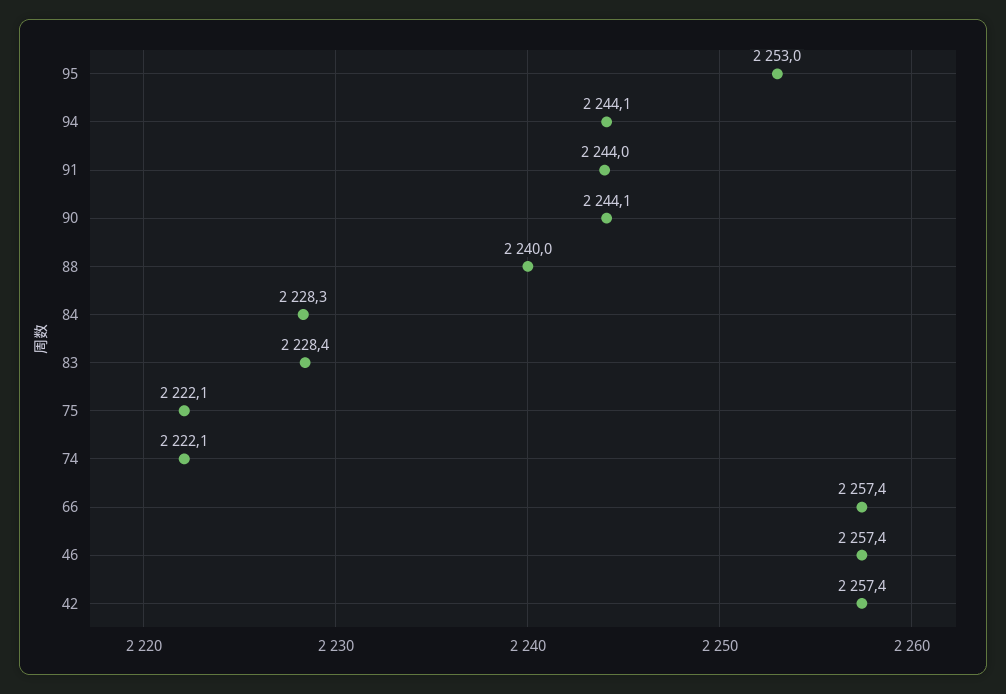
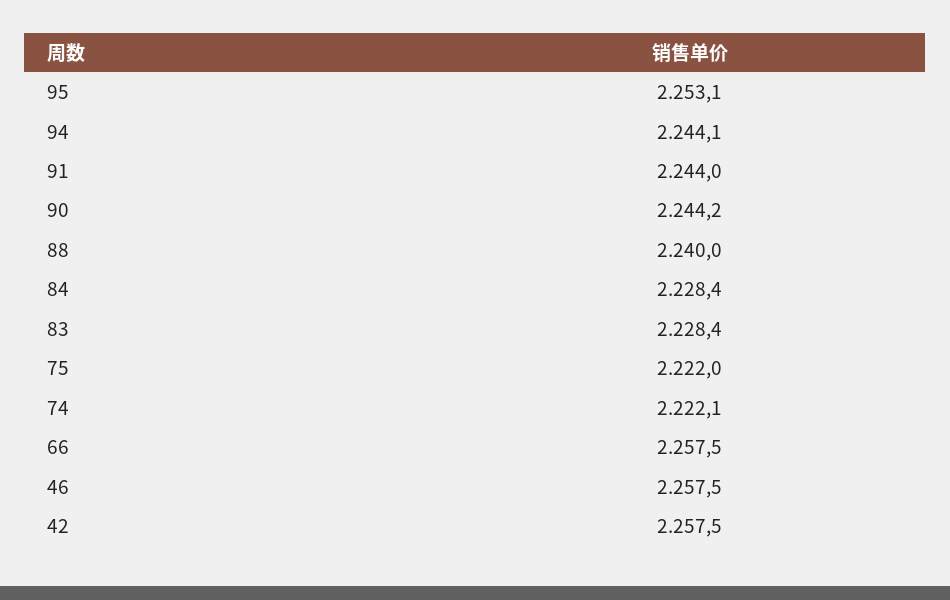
  {
-   "95": 2253,
+   "95": 2253.1,
    "94": 2244.1,
    "91": 2244,
-   "90": 2244.1,
+   "90": 2244.2,
    "88": 2240,
-   "84": 2228.3,
+   "84": 2228.4,
    "83": 2228.4,
-   "75": 2222.1,
+   "75": 2222,
    "74": 2222.1,
-   "66": 2257.4,
+   "66": 2257.5,
-   "46": 2257.4,
+   "46": 2257.5,
-   "42": 2257.4
+   "42": 2257.5
  }

